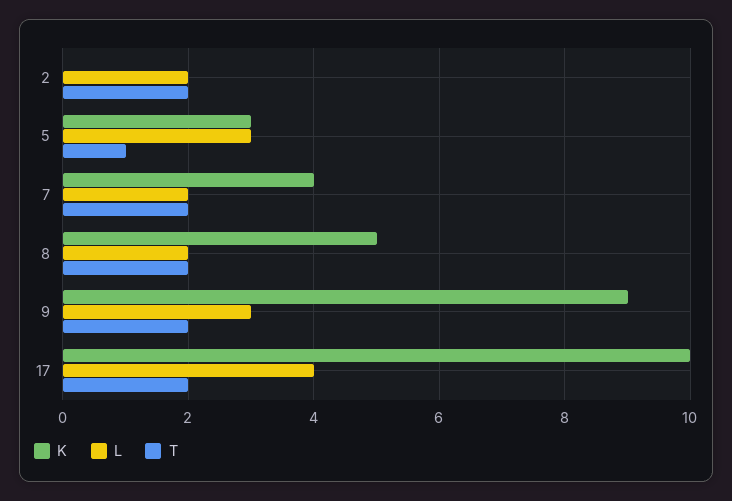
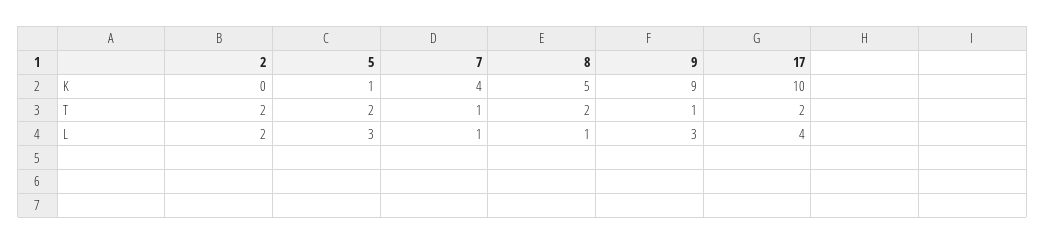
  {
    "K": {
      "2": 0,
-     "5": 3,
+     "5": 1,
      "7": 4,
      "8": 5,
      "9": 9,
      "17": 10
    },
    "L": {
      "2": 2,
      "5": 3,
-     "7": 2,
+     "7": 1,
-     "8": 2,
+     "8": 1,
      "9": 3,
      "17": 4
    },
    "T": {
      "2": 2,
-     "5": 1,
+     "5": 2,
-     "7": 2,
+     "7": 1,
      "8": 2,
-     "9": 2,
+     "9": 1,
      "17": 2
    }
  }

